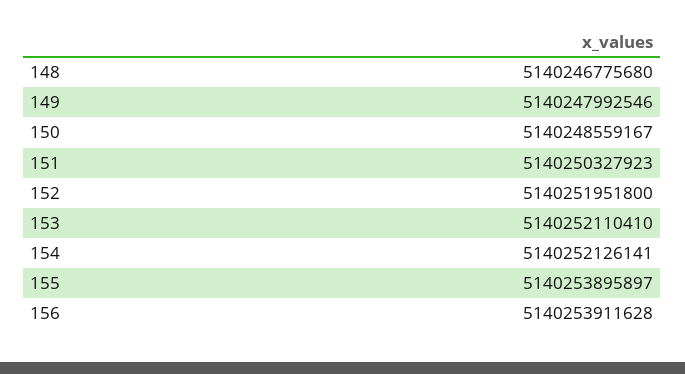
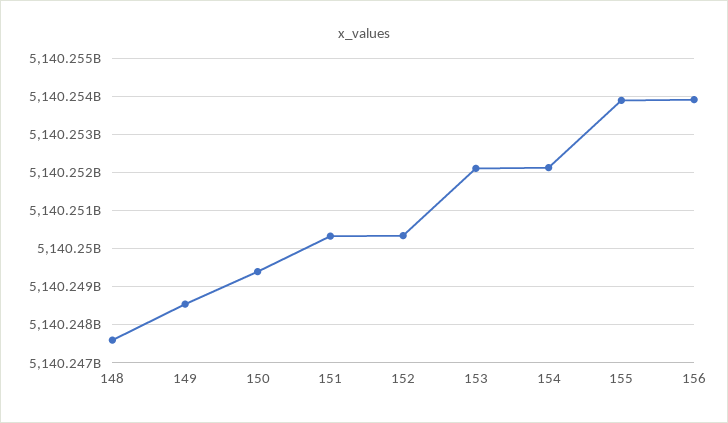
  {
-   "148": 5140246775680,
+   "148": 5140247600000,
-   "149": 5140247992546,
+   "149": 5140248600000,
-   "150": 5140248559167,
+   "150": 5140249400000,
    "151": 5140250327923,
-   "152": 5140251951800,
+   "152": 5140250400000,
    "153": 5140252110410,
    "154": 5140252126141,
    "155": 5140253895897,
    "156": 5140253911628
  }

